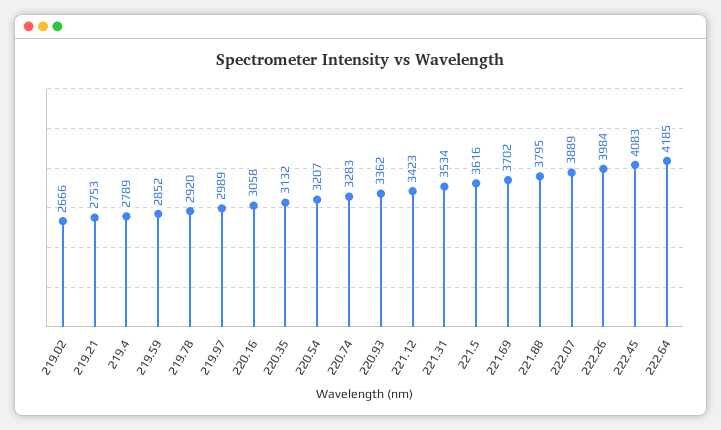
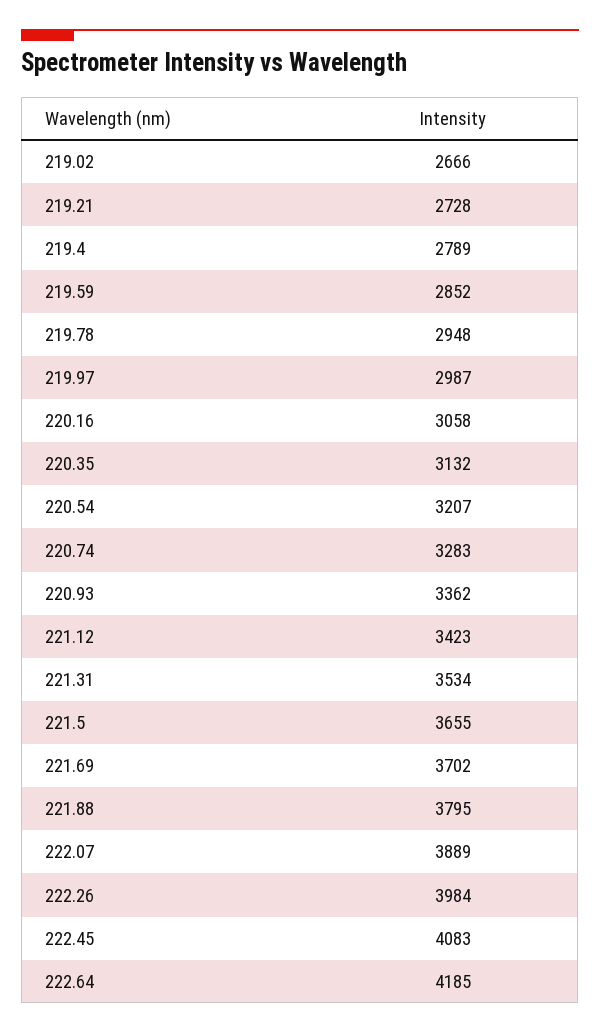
  {
    "219.02": 2666,
-   "219.21": 2753,
+   "219.21": 2728,
    "219.4": 2789,
    "219.59": 2852,
-   "219.78": 2920,
+   "219.78": 2948,
-   "219.97": 2989,
+   "219.97": 2987,
    "220.16": 3058,
    "220.35": 3132,
    "220.54": 3207,
    "220.74": 3283,
    "220.93": 3362,
    "221.12": 3423,
    "221.31": 3534,
-   "221.5": 3616,
+   "221.5": 3655,
    "221.69": 3702,
    "221.88": 3795,
    "222.07": 3889,
    "222.26": 3984,
    "222.45": 4083,
    "222.64": 4185
  }

